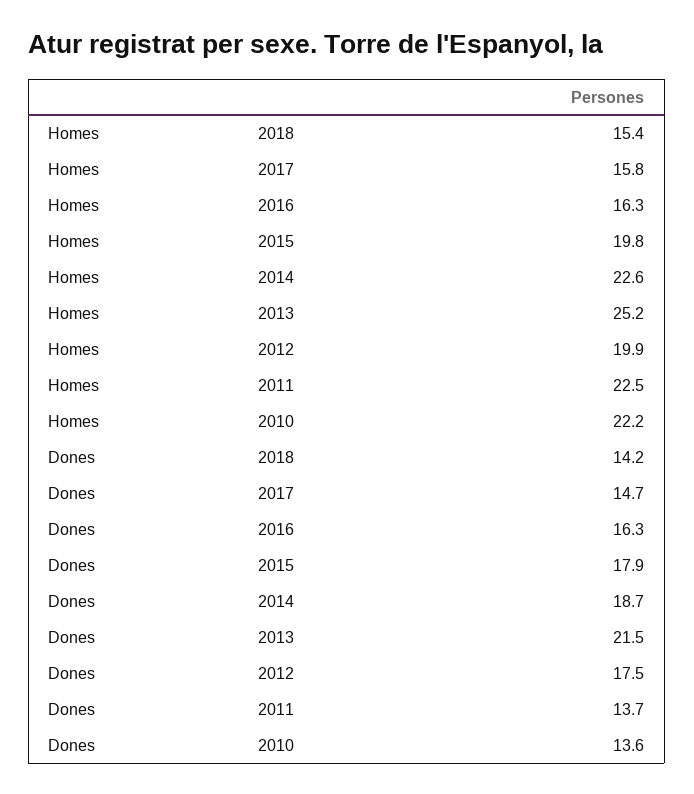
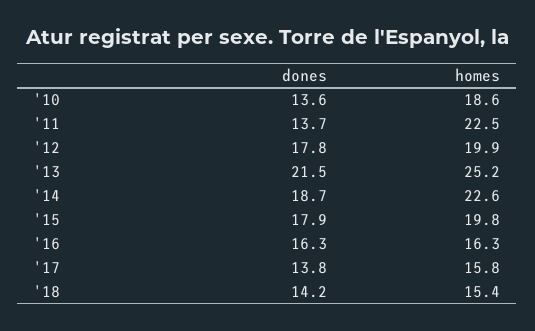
  {
    "Homes": {
      "2018": 15.4,
      "2017": 15.8,
      "2016": 16.3,
      "2015": 19.8,
      "2014": 22.6,
      "2013": 25.2,
      "2012": 19.9,
      "2011": 22.5,
-     "2010": 22.2
+     "2010": 18.6
    },
    "Dones": {
      "2018": 14.2,
-     "2017": 14.7,
+     "2017": 13.8,
      "2016": 16.3,
      "2015": 17.9,
      "2014": 18.7,
      "2013": 21.5,
-     "2012": 17.5,
+     "2012": 17.8,
      "2011": 13.7,
      "2010": 13.6
    }
  }

